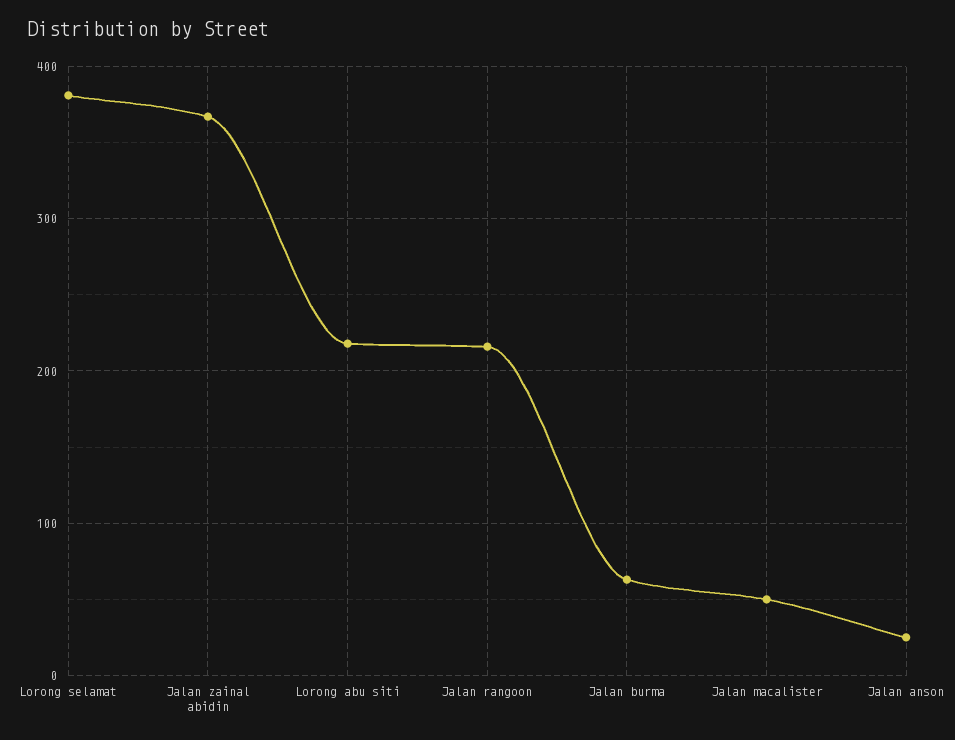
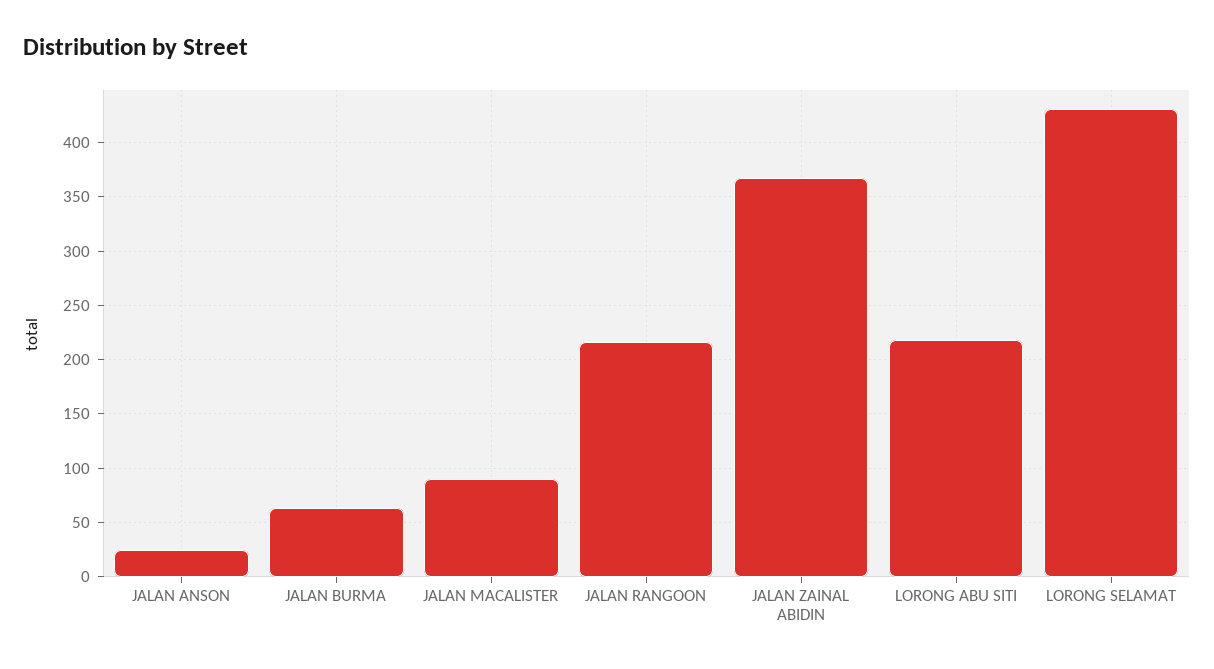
  {
-   "Lorong selamat": 380,
+   "Lorong selamat": 430,
    "Jalan zainal abidin": 370,
    "Lorong abu siti": 220,
    "Jalan rangoon": 220,
    "Jalan burma": 60,
-   "Jalan macalister": 50,
+   "Jalan macalister": 90,
    "Jalan anson": 30
  }

